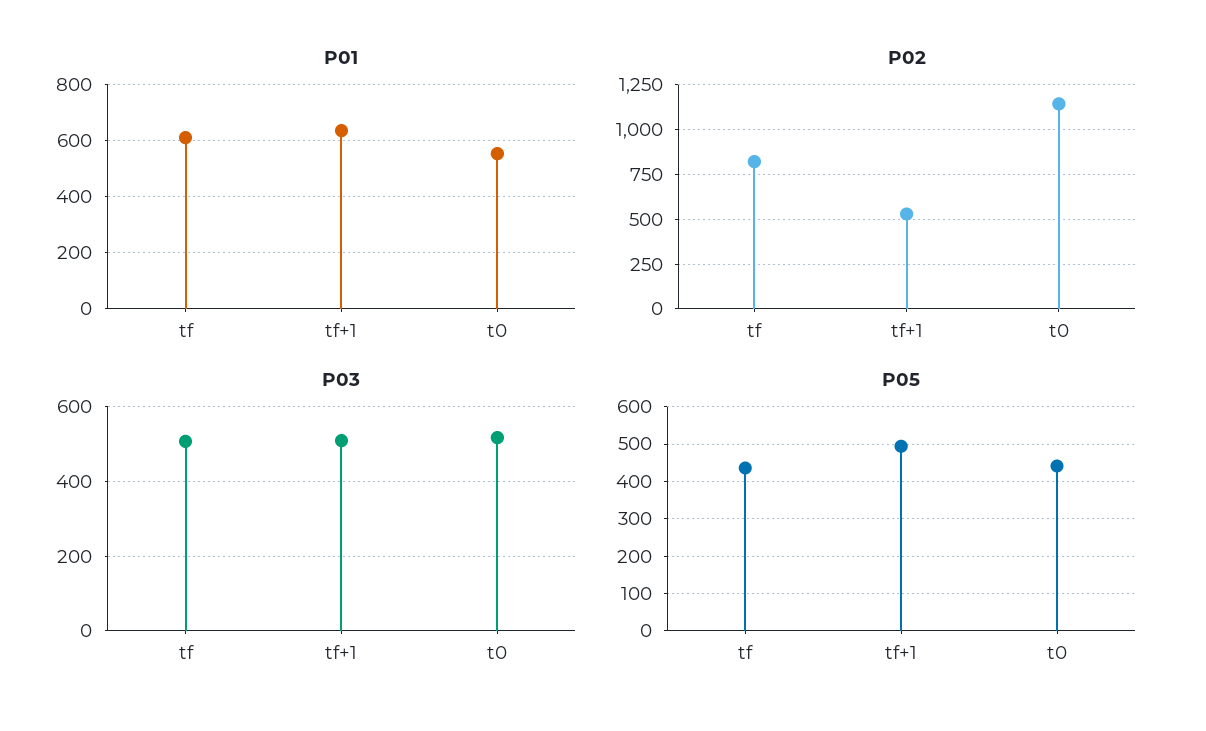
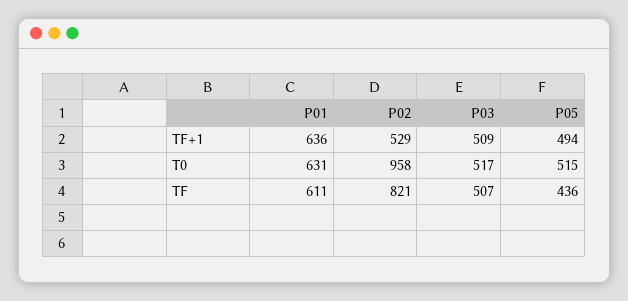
  {
    "P01": {
      "tf": 611,
      "tf+1": 636,
-     "t0": 550
+     "t0": 631
    },
    "P02": {
      "tf": 821,
      "tf+1": 529,
-     "t0": 1150
+     "t0": 958
    },
    "P03": {
      "tf": 507,
      "tf+1": 509,
      "t0": 517
    },
    "P05": {
      "tf": 436,
      "tf+1": 494,
-     "t0": 440
+     "t0": 515
    }
  }

